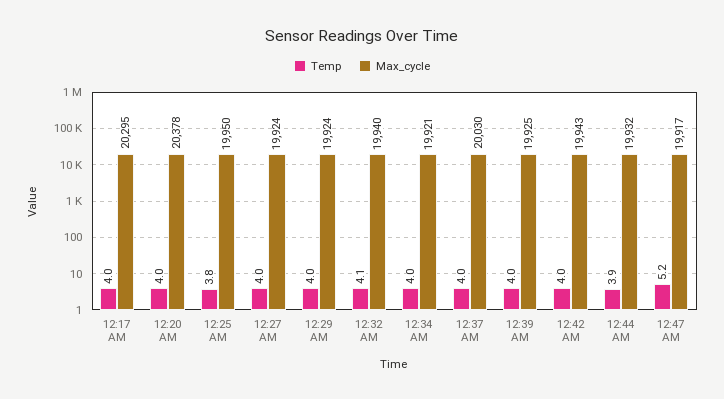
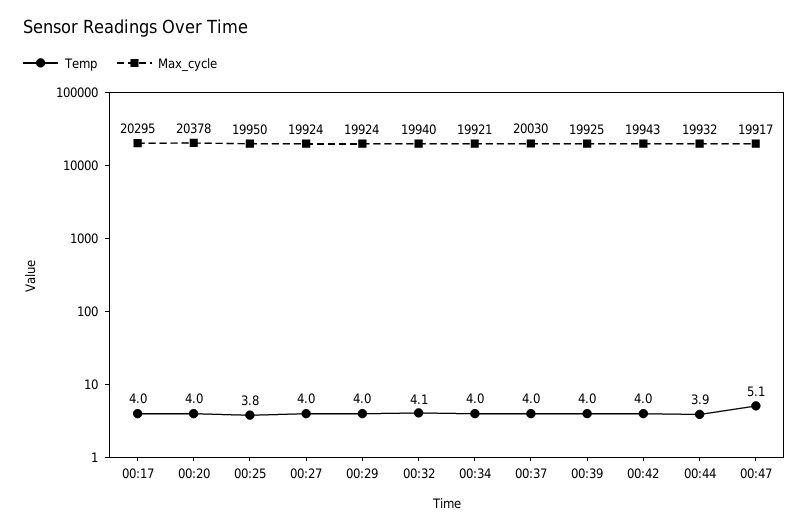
  {
    "Temp": {
      "12:17 AM": 4,
      "12:20 AM": 4,
      "12:25 AM": 3.8,
      "12:27 AM": 4,
      "12:29 AM": 4,
      "12:32 AM": 4.1,
      "12:34 AM": 4,
      "12:37 AM": 4,
      "12:39 AM": 4,
      "12:42 AM": 4,
      "12:44 AM": 3.9,
-     "12:47 AM": 5.2
+     "12:47 AM": 5.1
    },
    "Max_cycle": {
      "12:17 AM": 20295,
      "12:20 AM": 20378,
      "12:25 AM": 19950,
      "12:27 AM": 19924,
      "12:29 AM": 19924,
      "12:32 AM": 19940,
      "12:34 AM": 19921,
      "12:37 AM": 20030,
      "12:39 AM": 19925,
      "12:42 AM": 19943,
      "12:44 AM": 19932,
      "12:47 AM": 19917
    }
  }

